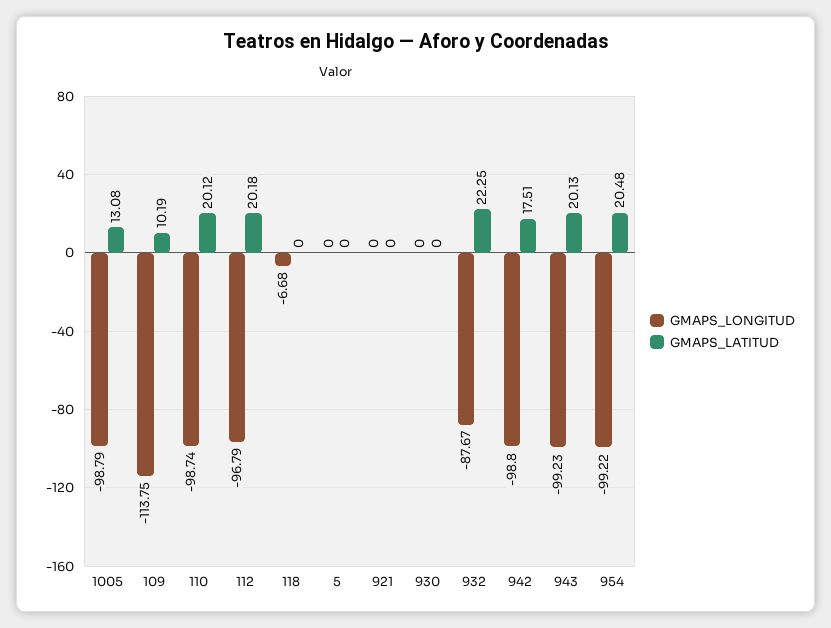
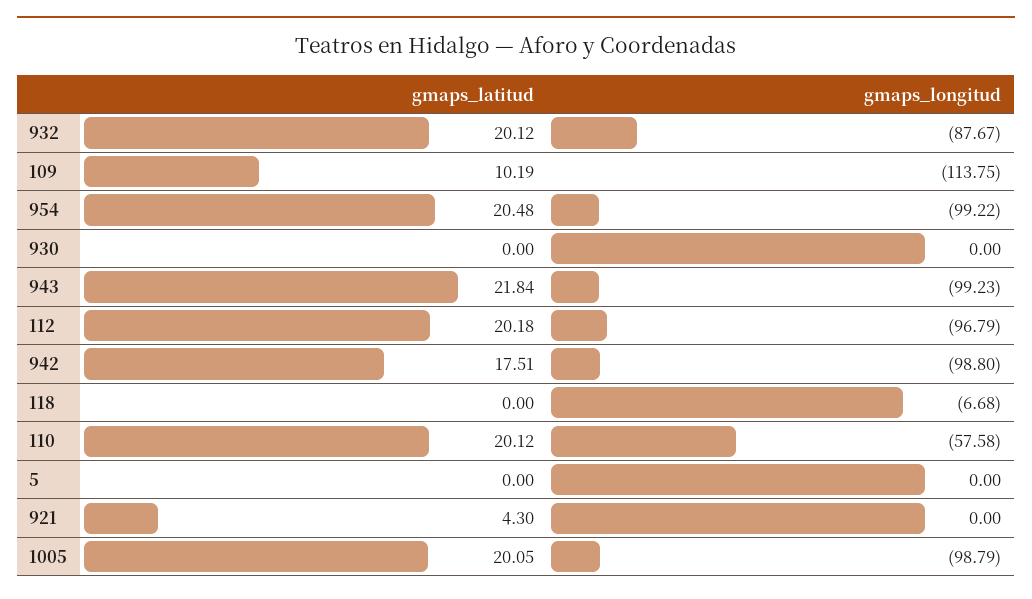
  {
    "GMAPS_LONGITUD": {
      "1005": -98.79,
      "109": -113.75,
-     "110": -98.74,
+     "110": -57.58,
      "112": -96.79,
      "118": -6.68,
      "5": 0,
      "921": 0,
      "930": 0,
      "932": -87.67,
      "942": -98.8,
      "943": -99.23,
      "954": -99.22
    },
    "GMAPS_LATITUD": {
-     "1005": 13.08,
+     "1005": 20.05,
      "109": 10.19,
      "110": 20.12,
      "112": 20.18,
      "118": 0,
      "5": 0,
-     "921": 0,
+     "921": 4.3,
      "930": 0,
-     "932": 22.25,
+     "932": 20.12,
      "942": 17.51,
-     "943": 20.13,
+     "943": 21.84,
      "954": 20.48
    }
  }

